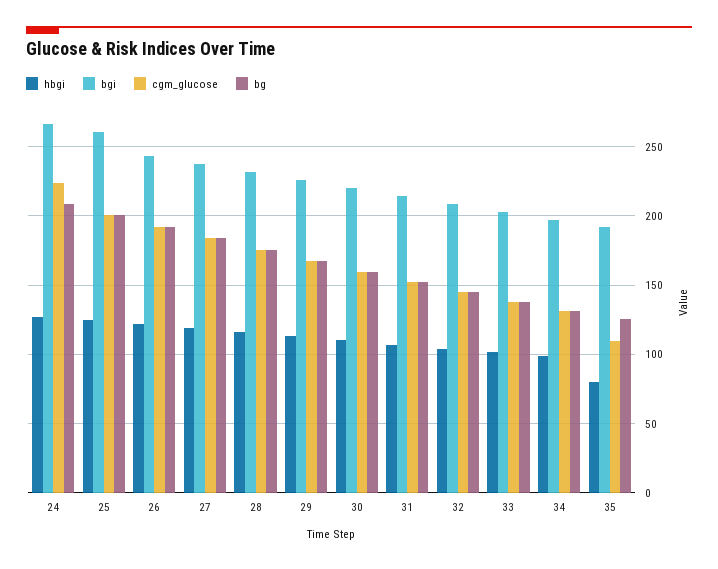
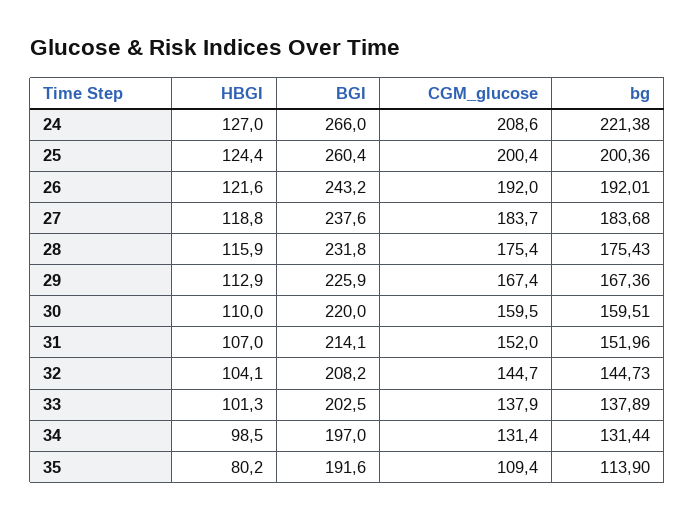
  {
    "hbgi": {
      "24": 127,
      "25": 124.4,
      "26": 121.6,
      "27": 118.8,
      "28": 115.9,
      "29": 112.9,
      "30": 110,
      "31": 107,
      "32": 104.1,
      "33": 101.3,
      "34": 98.5,
      "35": 80.2
    },
    "bgi": {
      "24": 266,
      "25": 260.4,
      "26": 243.2,
      "27": 237.6,
      "28": 231.8,
      "29": 225.9,
      "30": 220,
      "31": 214.1,
      "32": 208.2,
      "33": 202.5,
      "34": 197,
      "35": 191.6
    },
    "cgm_glucose": {
-     "24": 225,
+     "24": 208.6,
      "25": 200.4,
      "26": 192,
      "27": 183.7,
      "28": 175.4,
      "29": 167.4,
      "30": 159.5,
      "31": 152,
      "32": 144.7,
      "33": 137.9,
      "34": 131.4,
      "35": 109.4
    },
    "bg": {
-     "24": 210,
+     "24": 221.38,
      "25": 200.36,
      "26": 192.01,
      "27": 183.68,
      "28": 175.43,
      "29": 167.36,
      "30": 159.51,
      "31": 151.96,
      "32": 144.73,
      "33": 137.89,
      "34": 131.44,
-     "35": 125
+     "35": 113.9
    }
  }

